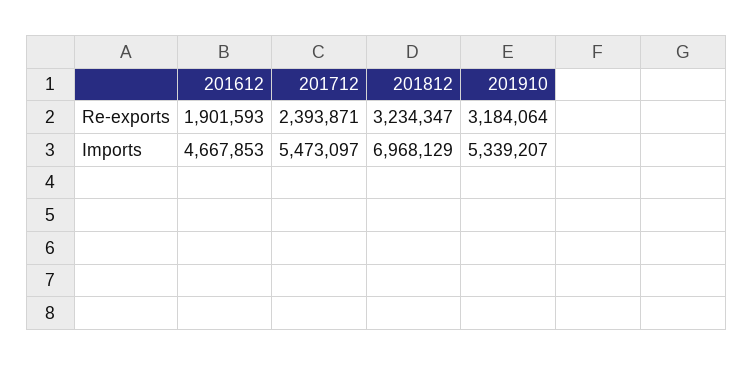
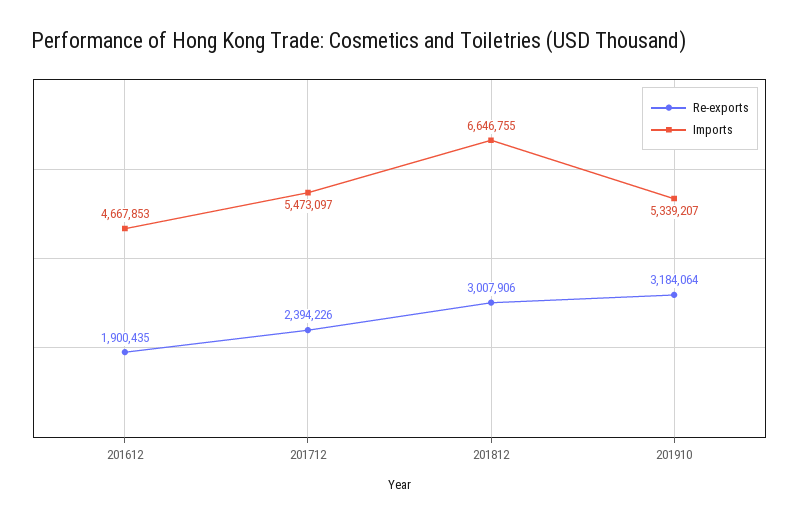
  {
    "Re-exports": {
-     "201612": 1901593,
+     "201612": 1900435,
-     "201712": 2393871,
+     "201712": 2394226,
-     "201812": 3234347,
+     "201812": 3007906,
      "201910": 3184064
    },
    "Imports": {
      "201612": 4667853,
      "201712": 5473097,
-     "201812": 6968129,
+     "201812": 6646755,
      "201910": 5339207
    }
  }

